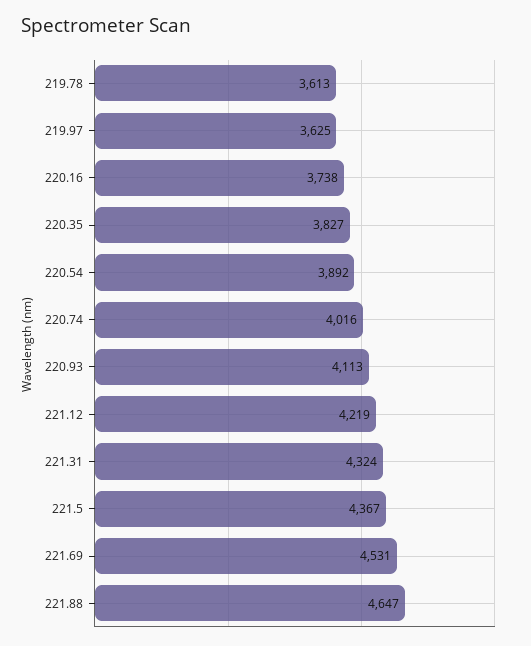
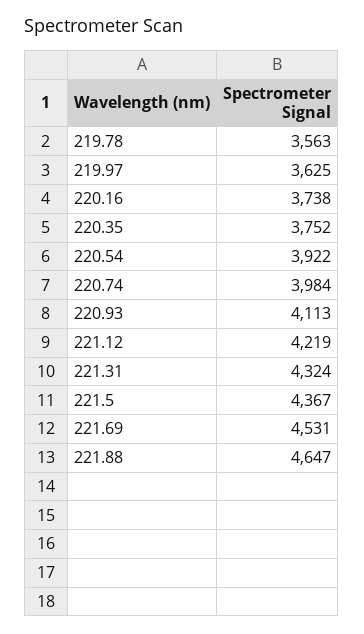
  {
-   "219.78": 3613,
+   "219.78": 3563,
    "219.97": 3625,
    "220.16": 3738,
-   "220.35": 3827,
+   "220.35": 3752,
-   "220.54": 3892,
+   "220.54": 3922,
-   "220.74": 4016,
+   "220.74": 3984,
    "220.93": 4113,
    "221.12": 4219,
    "221.31": 4324,
    "221.5": 4367,
    "221.69": 4531,
    "221.88": 4647
  }

